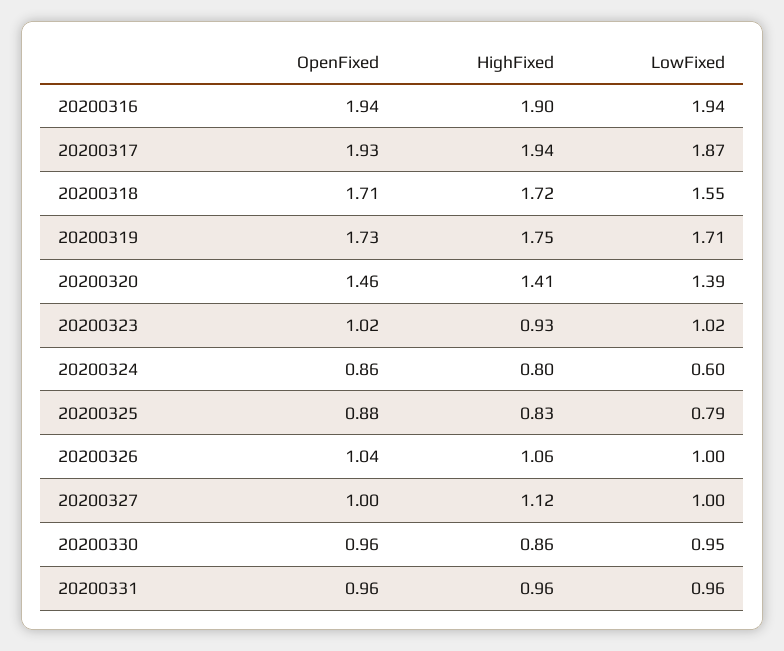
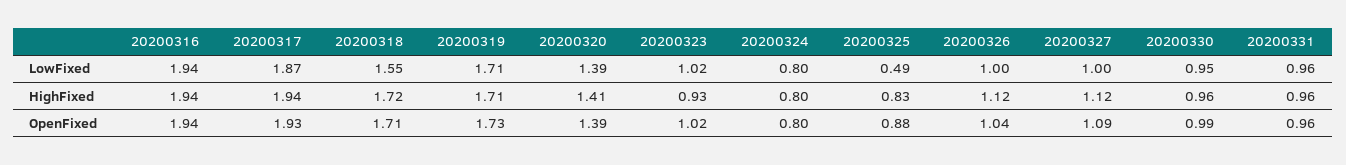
  {
    "OpenFixed": {
      "20200316": 1.94,
      "20200317": 1.93,
      "20200318": 1.71,
      "20200319": 1.73,
-     "20200320": 1.46,
+     "20200320": 1.39,
      "20200323": 1.02,
-     "20200324": 0.86,
+     "20200324": 0.8,
      "20200325": 0.88,
      "20200326": 1.04,
-     "20200327": 1,
+     "20200327": 1.09,
-     "20200330": 0.96,
+     "20200330": 0.99,
      "20200331": 0.96
    },
    "HighFixed": {
-     "20200316": 1.9,
+     "20200316": 1.94,
      "20200317": 1.94,
      "20200318": 1.72,
-     "20200319": 1.75,
+     "20200319": 1.71,
      "20200320": 1.41,
      "20200323": 0.93,
      "20200324": 0.8,
      "20200325": 0.83,
-     "20200326": 1.06,
+     "20200326": 1.12,
      "20200327": 1.12,
-     "20200330": 0.86,
+     "20200330": 0.96,
      "20200331": 0.96
    },
    "LowFixed": {
      "20200316": 1.94,
      "20200317": 1.87,
      "20200318": 1.55,
      "20200319": 1.71,
      "20200320": 1.39,
      "20200323": 1.02,
-     "20200324": 0.6,
+     "20200324": 0.8,
-     "20200325": 0.79,
+     "20200325": 0.49,
      "20200326": 1,
      "20200327": 1,
      "20200330": 0.95,
      "20200331": 0.96
    }
  }

